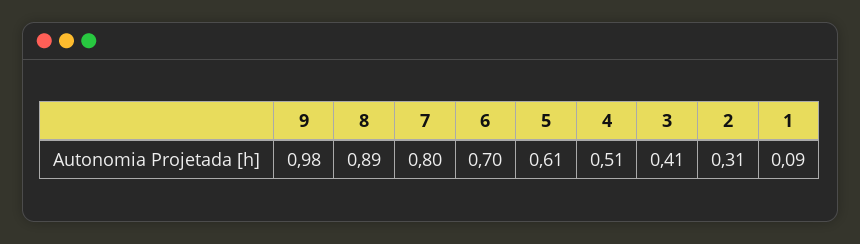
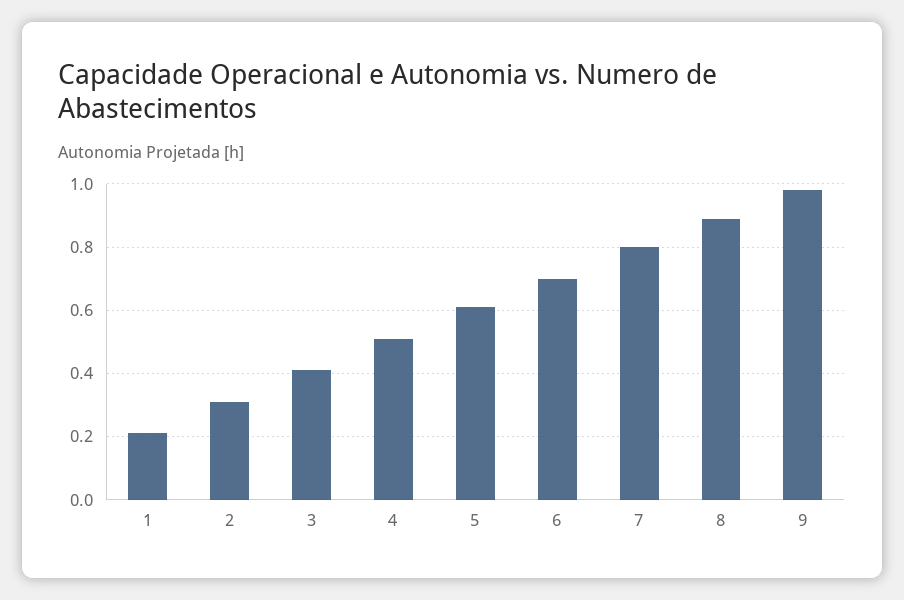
  {
    "9": 0.98,
    "8": 0.89,
    "7": 0.8,
    "6": 0.7,
    "5": 0.61,
    "4": 0.51,
    "3": 0.41,
    "2": 0.31,
-   "1": 0.09
+   "1": 0.2
  }

